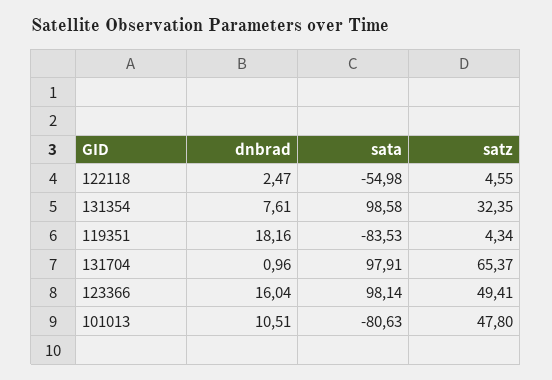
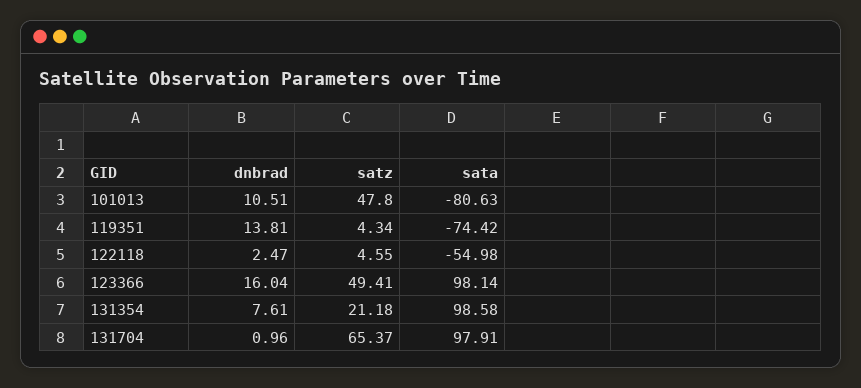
  {
    "dnbrad": {
      "122118": 2.47,
      "131354": 7.61,
-     "119351": 18.16,
+     "119351": 13.81,
      "131704": 0.96,
      "123366": 16.04,
      "101013": 10.51
    },
    "sata": {
      "122118": -54.98,
      "131354": 98.58,
-     "119351": -83.53,
+     "119351": -74.42,
      "131704": 97.91,
      "123366": 98.14,
      "101013": -80.63
    },
    "satz": {
      "122118": 4.55,
-     "131354": 32.35,
+     "131354": 21.18,
      "119351": 4.34,
      "131704": 65.37,
      "123366": 49.41,
      "101013": 47.8
    }
  }

